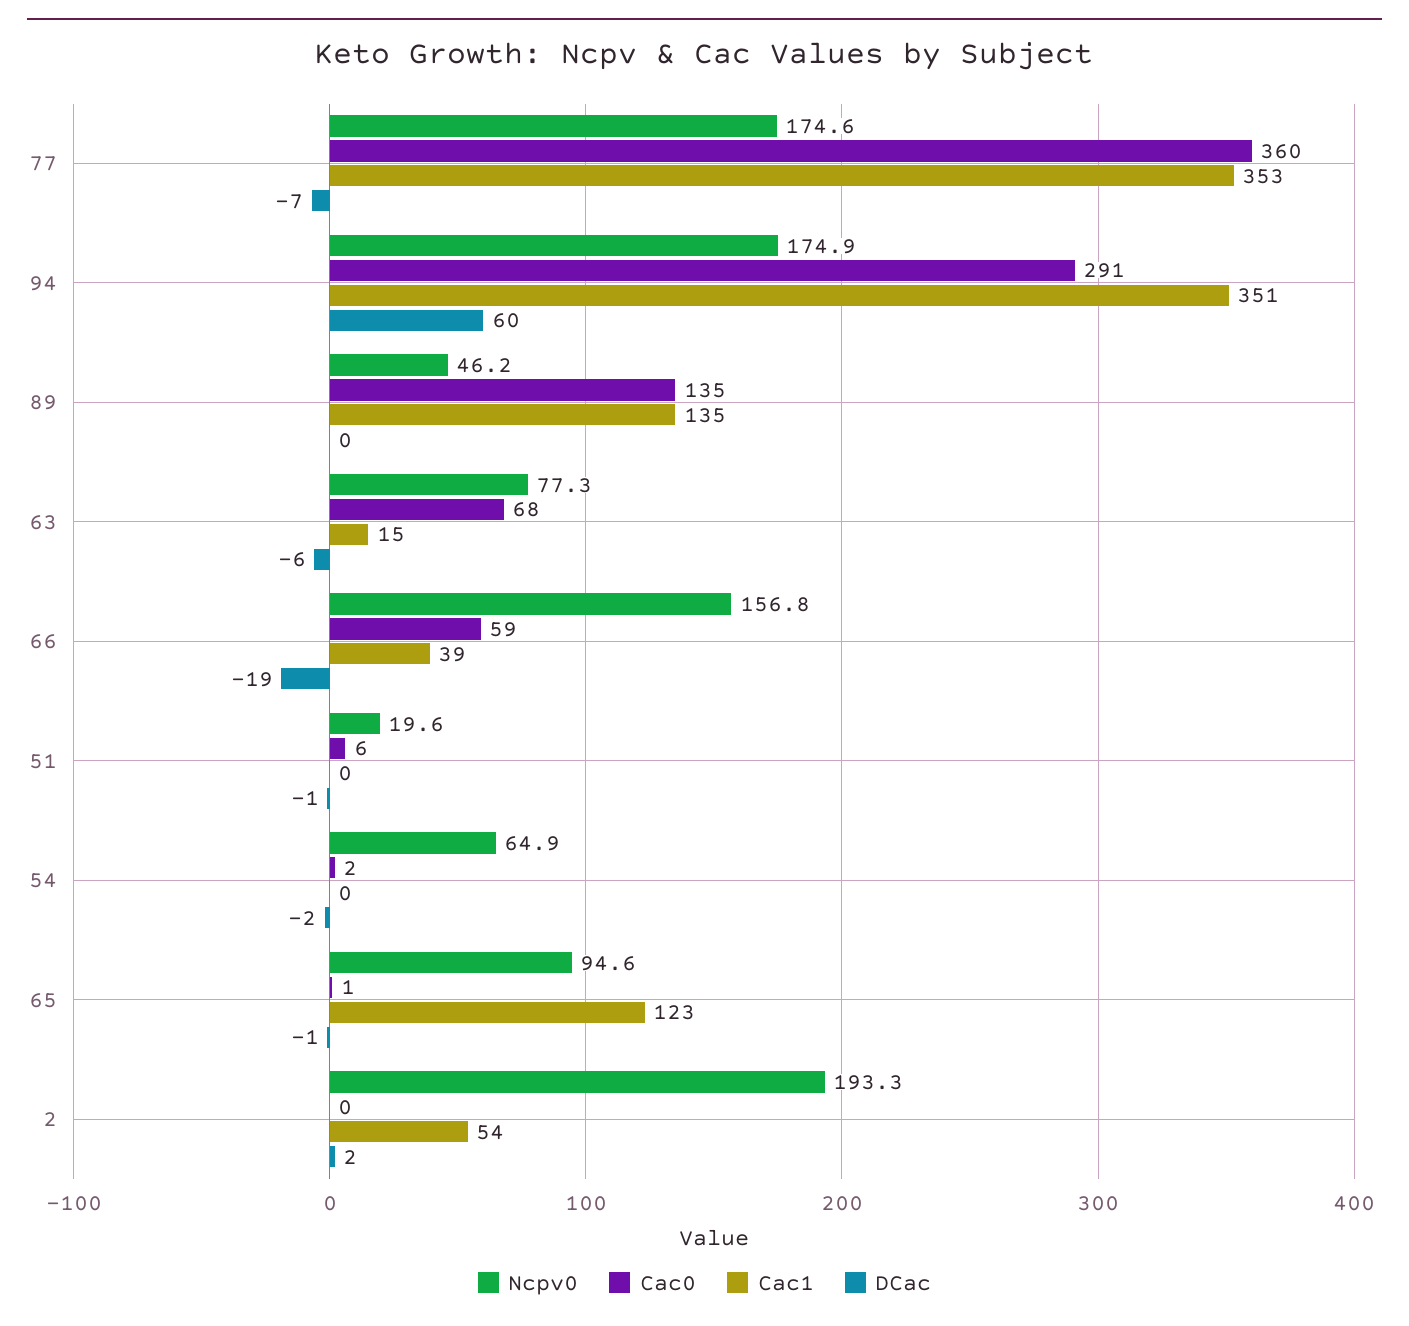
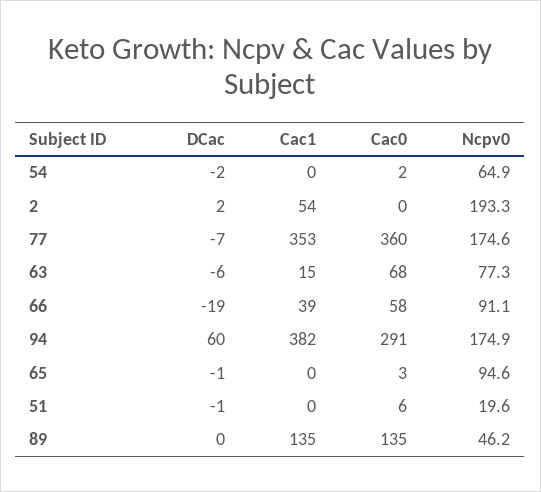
  {
    "Ncpv0": {
      "77": 174.6,
      "94": 174.9,
      "89": 46.2,
      "63": 77.3,
-     "66": 156.8,
+     "66": 91.1,
      "51": 19.6,
      "54": 64.9,
      "65": 94.6,
      "2": 193.3
    },
    "Cac0": {
      "77": 360,
      "94": 291,
      "89": 135,
      "63": 68,
-     "66": 59,
+     "66": 58,
      "51": 6,
      "54": 2,
-     "65": 1,
+     "65": 3,
      "2": 0
    },
    "Cac1": {
      "77": 353,
-     "94": 351,
+     "94": 382,
      "89": 135,
      "63": 15,
      "66": 39,
      "51": 0,
      "54": 0,
-     "65": 123,
+     "65": 0,
      "2": 54
    },
    "DCac": {
      "77": -7,
      "94": 60,
      "89": 0,
      "63": -6,
      "66": -19,
      "51": -1,
      "54": -2,
      "65": -1,
      "2": 2
    }
  }

